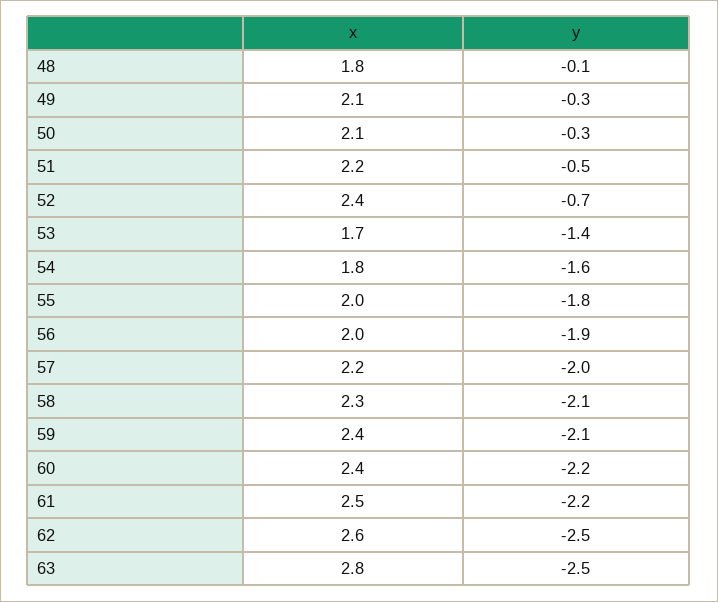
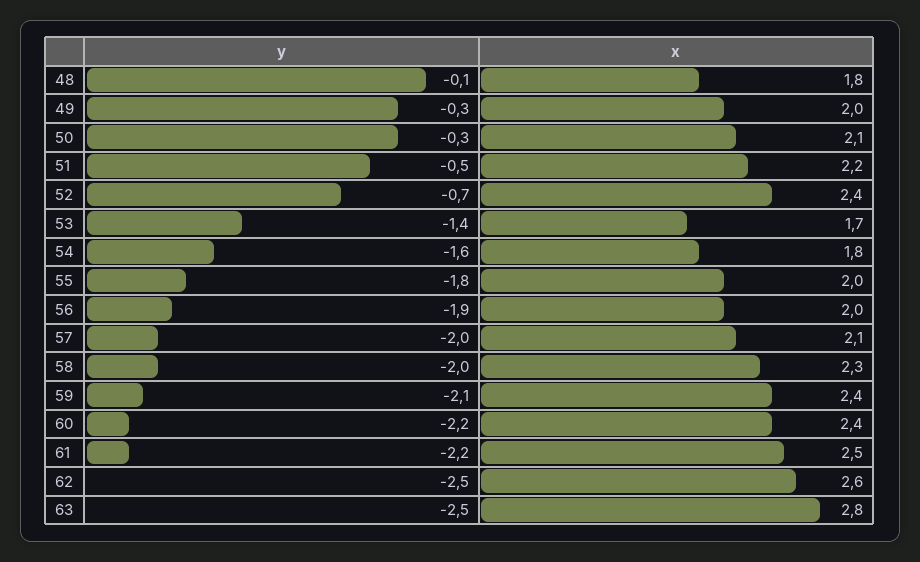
  {
    "x": {
      "48": 1.8,
-     "49": 2.1,
+     "49": 2,
      "50": 2.1,
      "51": 2.2,
      "52": 2.4,
      "53": 1.7,
      "54": 1.8,
      "55": 2,
      "56": 2,
-     "57": 2.2,
+     "57": 2.1,
      "58": 2.3,
      "59": 2.4,
      "60": 2.4,
      "61": 2.5,
      "62": 2.6,
      "63": 2.8
    },
    "y": {
      "48": -0.1,
      "49": -0.3,
      "50": -0.3,
      "51": -0.5,
      "52": -0.7,
      "53": -1.4,
      "54": -1.6,
      "55": -1.8,
      "56": -1.9,
      "57": -2,
-     "58": -2.1,
+     "58": -2,
      "59": -2.1,
      "60": -2.2,
      "61": -2.2,
      "62": -2.5,
      "63": -2.5
    }
  }

